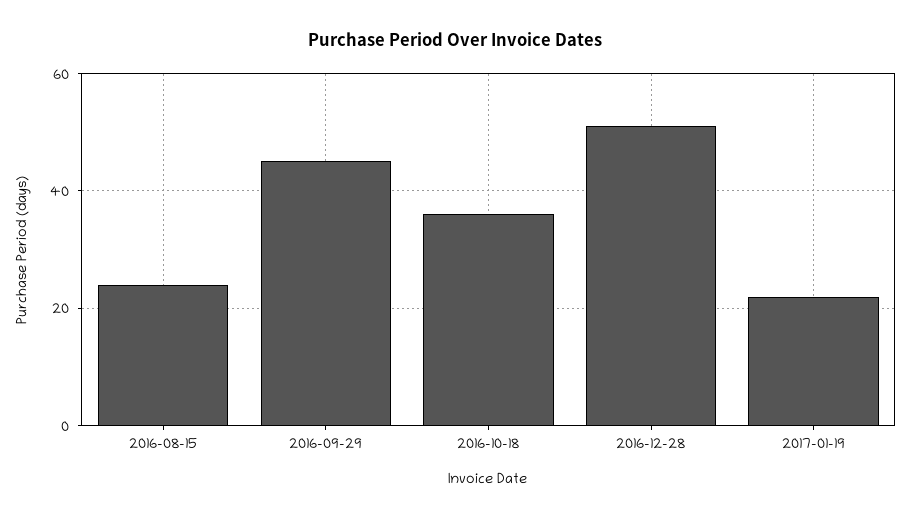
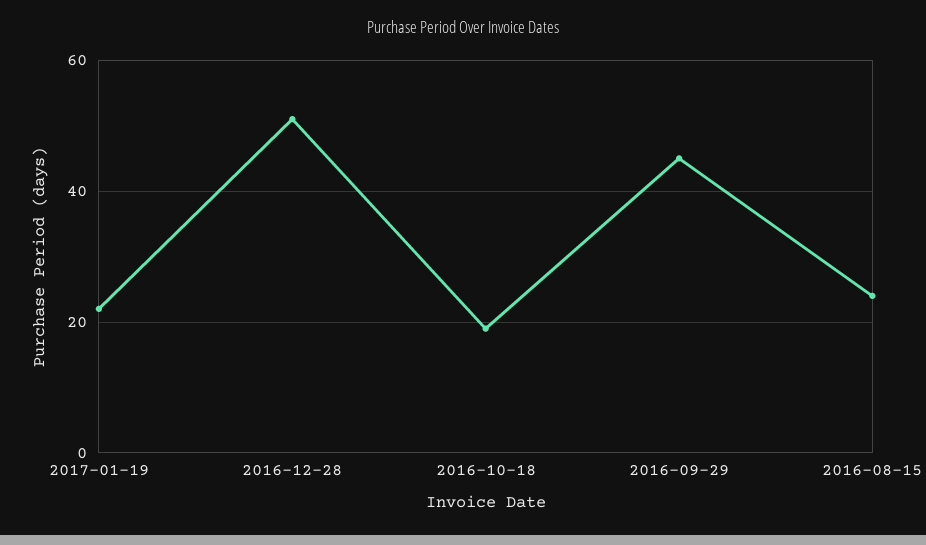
  {
    "2016-08-15": 25,
    "2016-09-29": 45,
-   "2016-10-18": 35,
+   "2016-10-18": 20,
    "2016-12-28": 50,
    "2017-01-19": 20
  }

